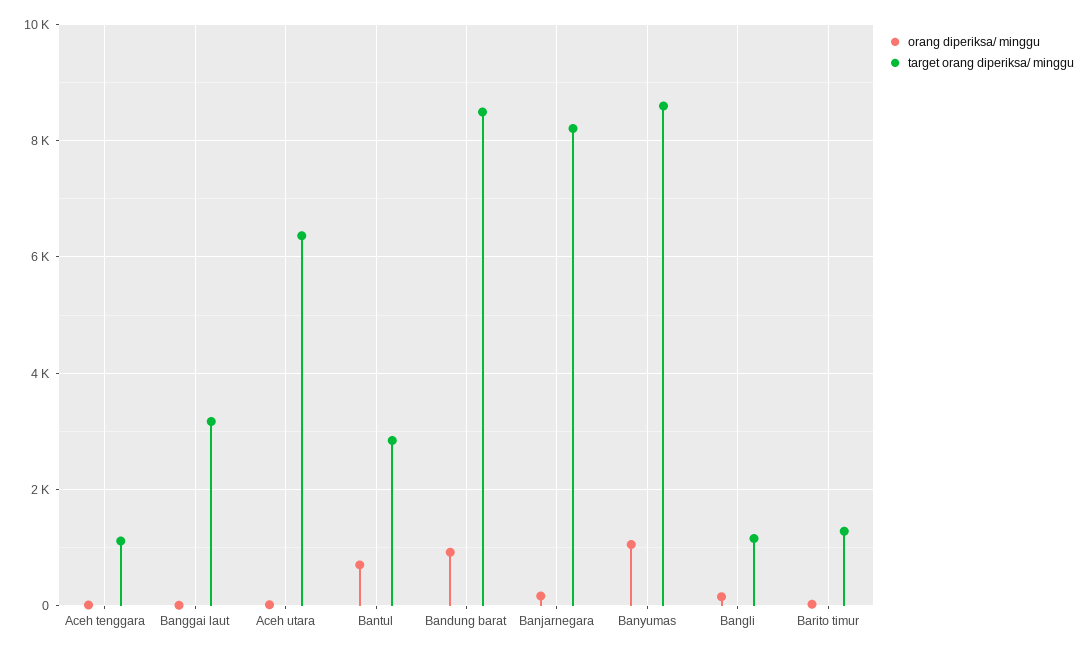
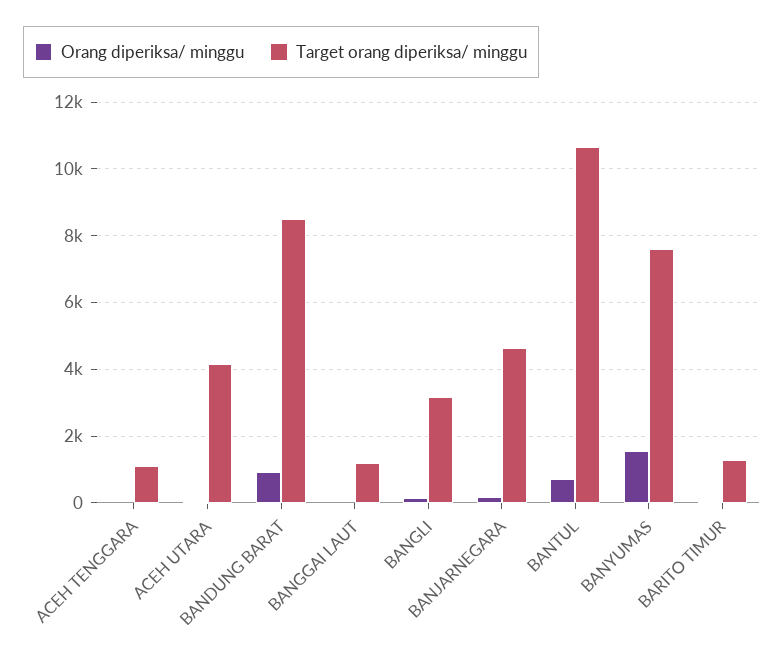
  {
    "orang diperiksa/ minggu": {
      "Aceh tenggara": 0,
      "Banggai laut": 0,
      "Aceh utara": 0,
      "Bantul": 800,
      "Bandung barat": 1000,
      "Banjarnegara": 200,
-     "Banyumas": 1000,
+     "Banyumas": 1600,
      "Bangli": 200,
      "Barito timur": 0
    },
    "target orang diperiksa/ minggu": {
      "Aceh tenggara": 1200,
-     "Banggai laut": 3200,
+     "Banggai laut": 1200,
-     "Aceh utara": 6400,
+     "Aceh utara": 4200,
-     "Bantul": 2800,
+     "Bantul": 10600,
      "Bandung barat": 8400,
-     "Banjarnegara": 8200,
+     "Banjarnegara": 4600,
-     "Banyumas": 8600,
+     "Banyumas": 7600,
-     "Bangli": 1200,
+     "Bangli": 3200,
      "Barito timur": 1200
    }
  }

